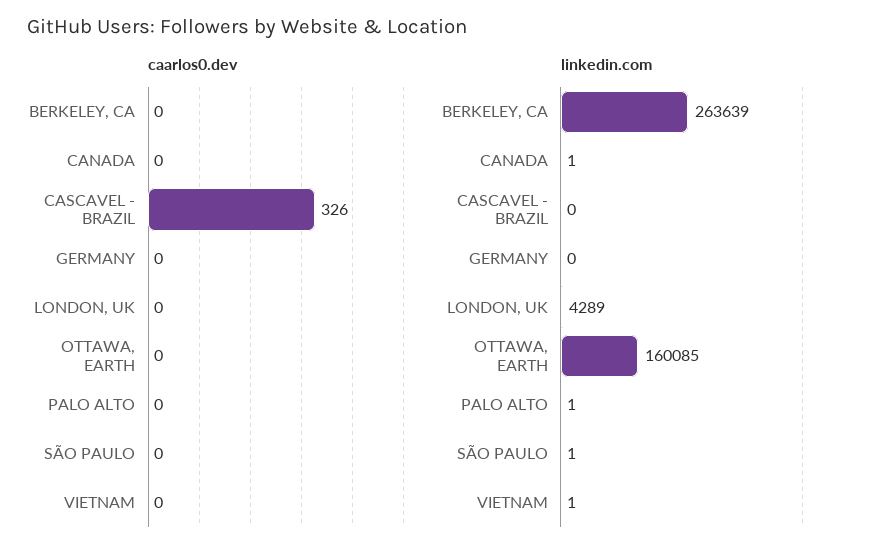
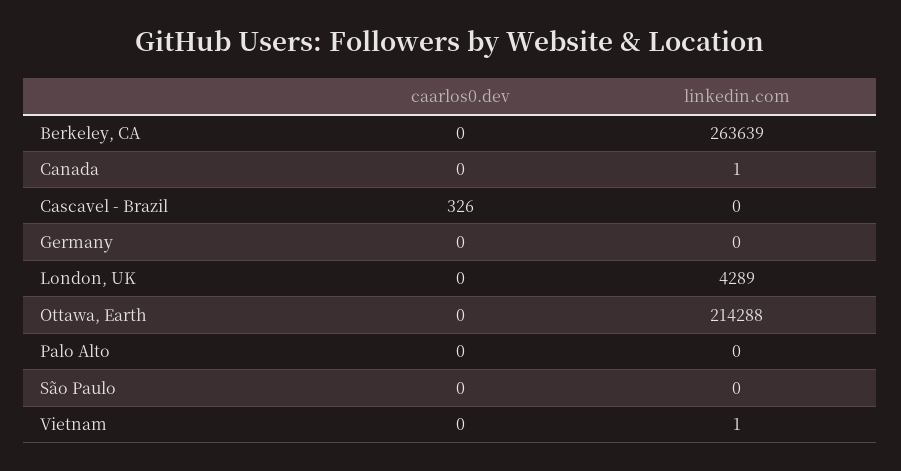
  {
    "caarlos0.dev": {
      "BERKELEY, CA": 0,
      "CANADA": 0,
      "CASCAVEL - BRAZIL": 326,
      "GERMANY": 0,
      "LONDON, UK": 0,
      "OTTAWA, EARTH": 0,
      "PALO ALTO": 0,
      "SÃO PAULO": 0,
      "VIETNAM": 0
    },
    "linkedin.com": {
      "BERKELEY, CA": 263639,
      "CANADA": 1,
      "CASCAVEL - BRAZIL": 0,
      "GERMANY": 0,
      "LONDON, UK": 4289,
-     "OTTAWA, EARTH": 160085,
+     "OTTAWA, EARTH": 214288,
-     "PALO ALTO": 1,
+     "PALO ALTO": 0,
-     "SÃO PAULO": 1,
+     "SÃO PAULO": 0,
      "VIETNAM": 1
    }
  }

